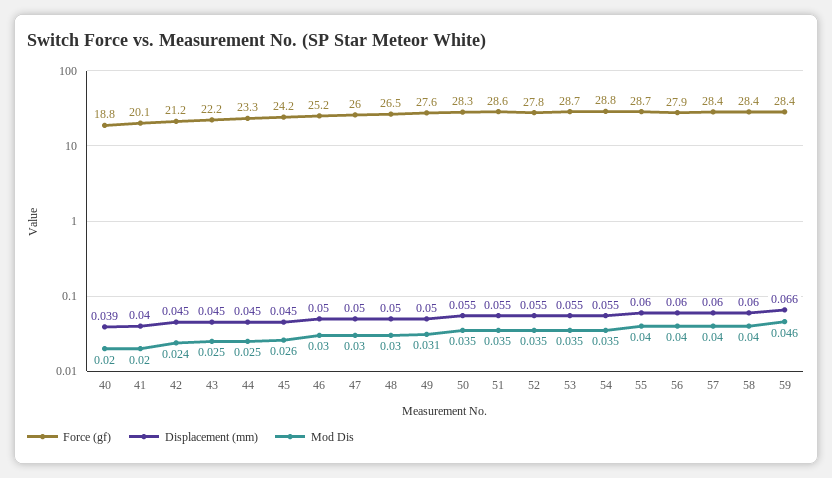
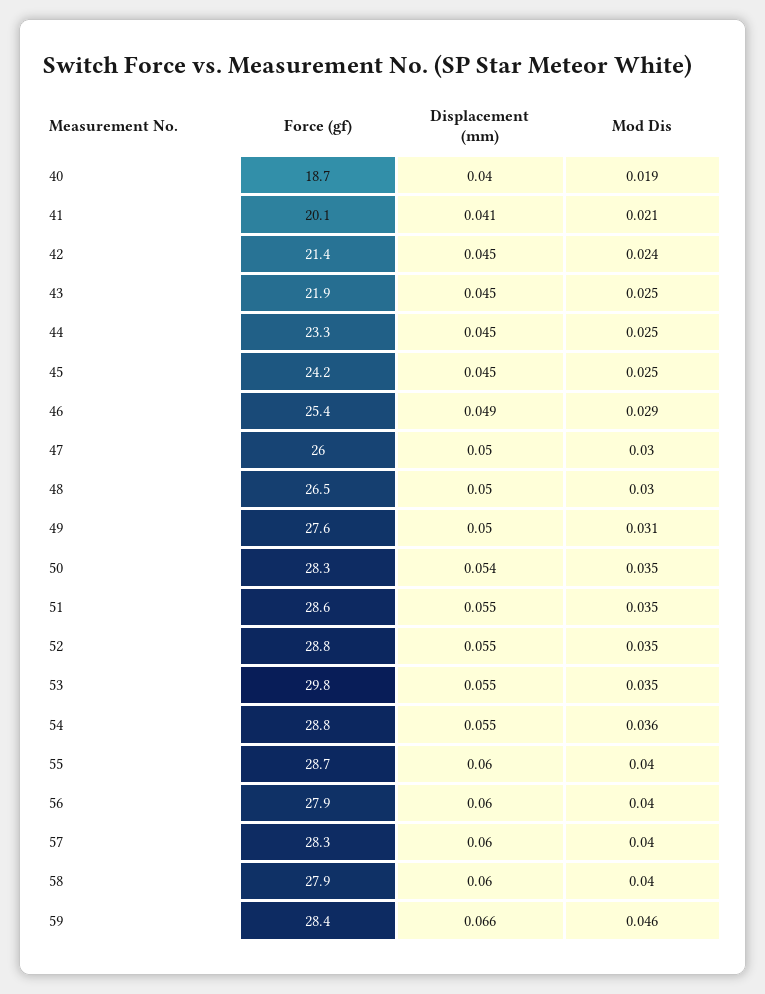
  {
    "Force (gf)": {
-     "40": 18.8,
+     "40": 18.7,
      "41": 20.1,
-     "42": 21.2,
+     "42": 21.4,
-     "43": 22.2,
+     "43": 21.9,
      "44": 23.3,
      "45": 24.2,
-     "46": 25.2,
+     "46": 25.4,
      "47": 26,
      "48": 26.5,
      "49": 27.6,
      "50": 28.3,
      "51": 28.6,
-     "52": 27.8,
+     "52": 28.8,
-     "53": 28.7,
+     "53": 29.8,
      "54": 28.8,
      "55": 28.7,
      "56": 27.9,
-     "57": 28.4,
+     "57": 28.3,
-     "58": 28.4,
+     "58": 27.9,
      "59": 28.4
    },
    "Displacement (mm)": {
-     "40": 0.039,
+     "40": 0.04,
-     "41": 0.04,
+     "41": 0.041,
      "42": 0.045,
      "43": 0.045,
      "44": 0.045,
      "45": 0.045,
-     "46": 0.05,
+     "46": 0.049,
      "47": 0.05,
      "48": 0.05,
      "49": 0.05,
-     "50": 0.055,
+     "50": 0.054,
      "51": 0.055,
      "52": 0.055,
      "53": 0.055,
      "54": 0.055,
      "55": 0.06,
      "56": 0.06,
      "57": 0.06,
      "58": 0.06,
      "59": 0.066
    },
    "Mod Dis": {
-     "40": 0.02,
+     "40": 0.019,
-     "41": 0.02,
+     "41": 0.021,
      "42": 0.024,
      "43": 0.025,
      "44": 0.025,
-     "45": 0.026,
+     "45": 0.025,
-     "46": 0.03,
+     "46": 0.029,
      "47": 0.03,
      "48": 0.03,
      "49": 0.031,
      "50": 0.035,
      "51": 0.035,
      "52": 0.035,
      "53": 0.035,
-     "54": 0.035,
+     "54": 0.036,
      "55": 0.04,
      "56": 0.04,
      "57": 0.04,
      "58": 0.04,
      "59": 0.046
    }
  }

